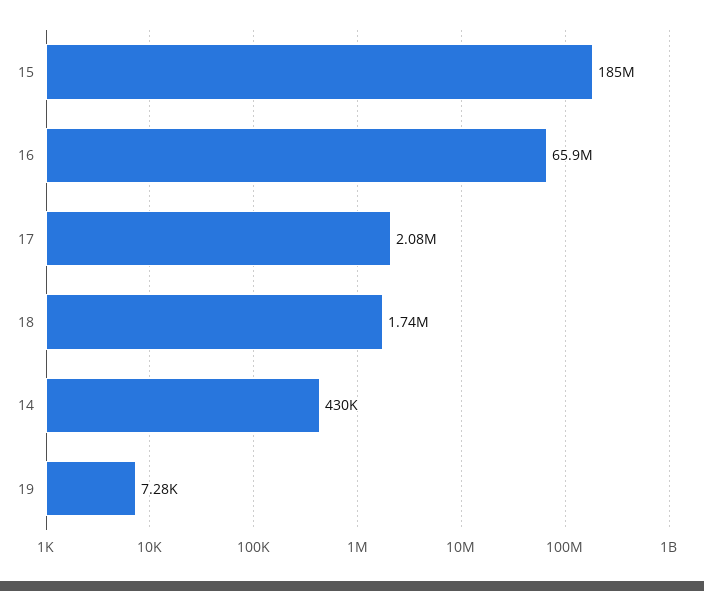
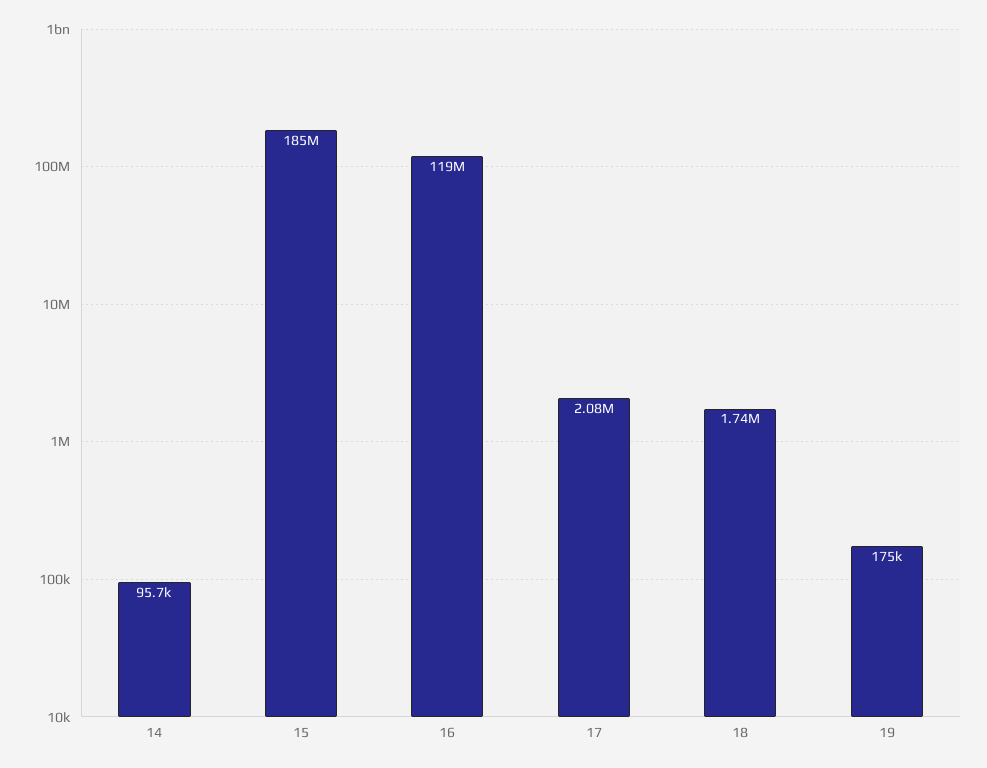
  {
    "15": 185000000,
-   "16": 65900000,
+   "16": 119000000,
    "17": 2080000,
    "18": 1740000,
-   "14": 430000,
+   "14": 95700,
-   "19": 7280
+   "19": 175000
  }

